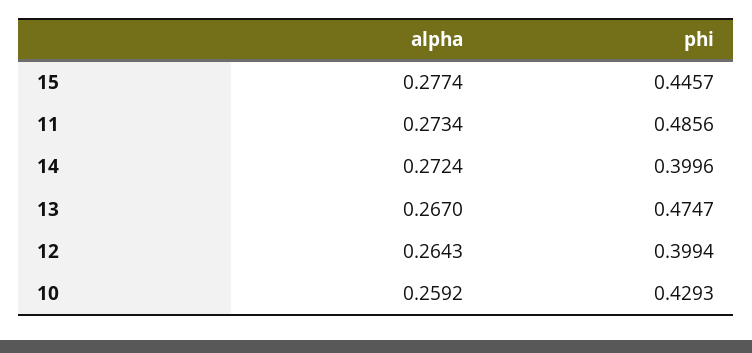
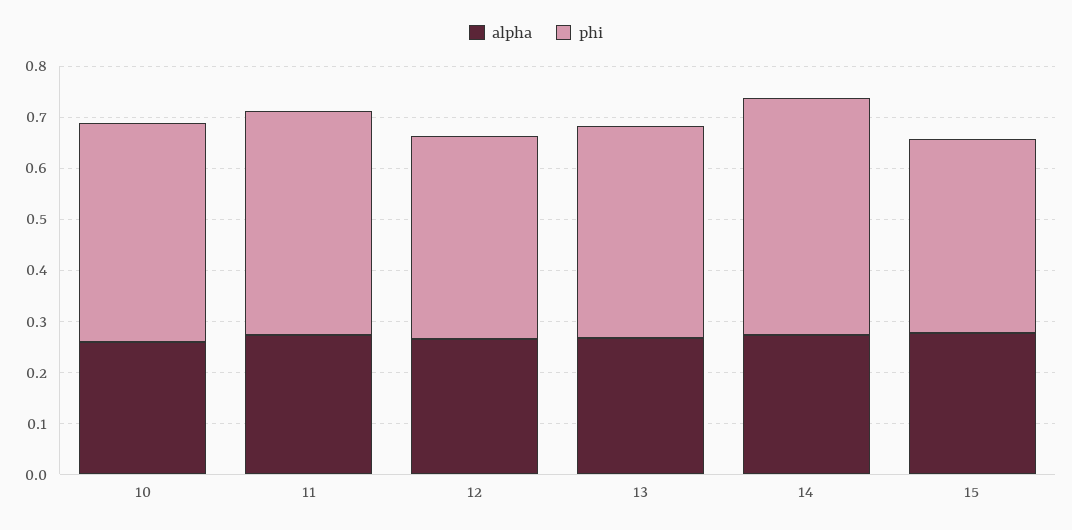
  {
    "alpha": {
      "15": 0.2774,
      "11": 0.2734,
      "14": 0.2724,
      "13": 0.267,
      "12": 0.2643,
      "10": 0.2592
    },
    "phi": {
-     "15": 0.4457,
+     "15": 0.38,
-     "11": 0.4856,
+     "11": 0.44,
-     "14": 0.3996,
+     "14": 0.46,
-     "13": 0.4747,
+     "13": 0.42,
      "12": 0.3994,
      "10": 0.4293
    }
  }

